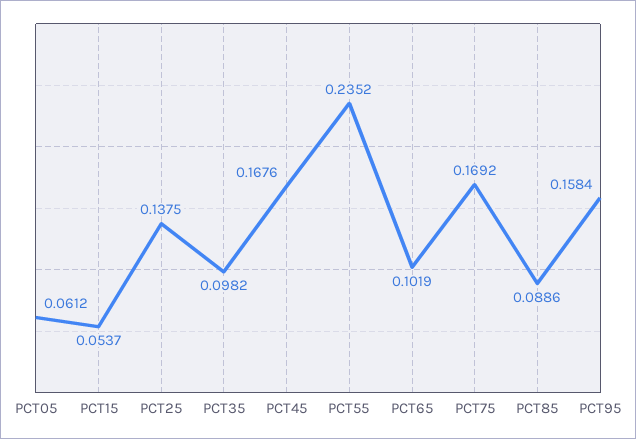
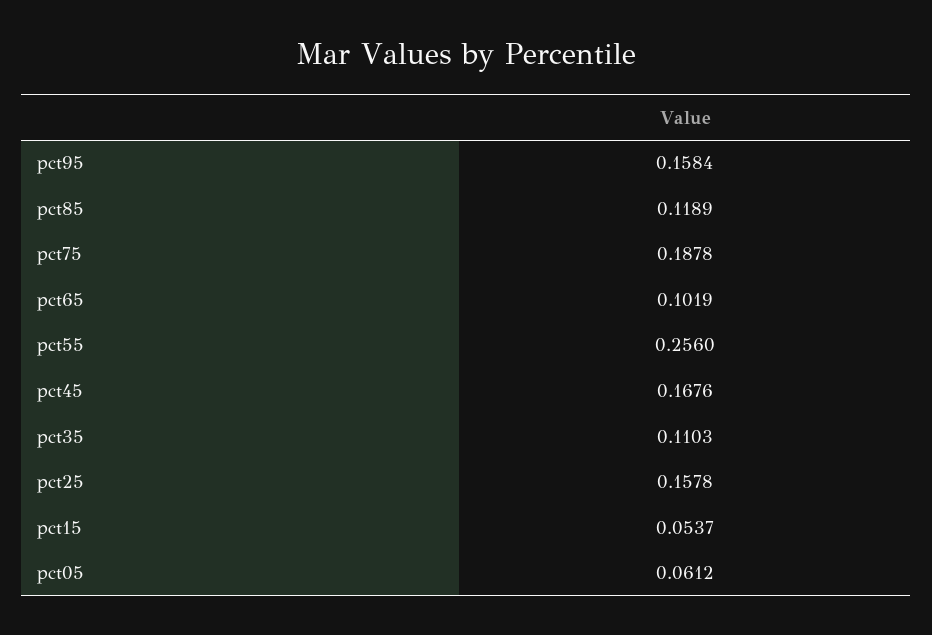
  {
    "PCT05": 0.0612,
    "PCT15": 0.0537,
-   "PCT25": 0.1375,
+   "PCT25": 0.1578,
-   "PCT35": 0.0982,
+   "PCT35": 0.1103,
    "PCT45": 0.1676,
-   "PCT55": 0.2352,
+   "PCT55": 0.256,
    "PCT65": 0.1019,
-   "PCT75": 0.1692,
+   "PCT75": 0.1878,
-   "PCT85": 0.0886,
+   "PCT85": 0.1189,
    "PCT95": 0.1584
  }

